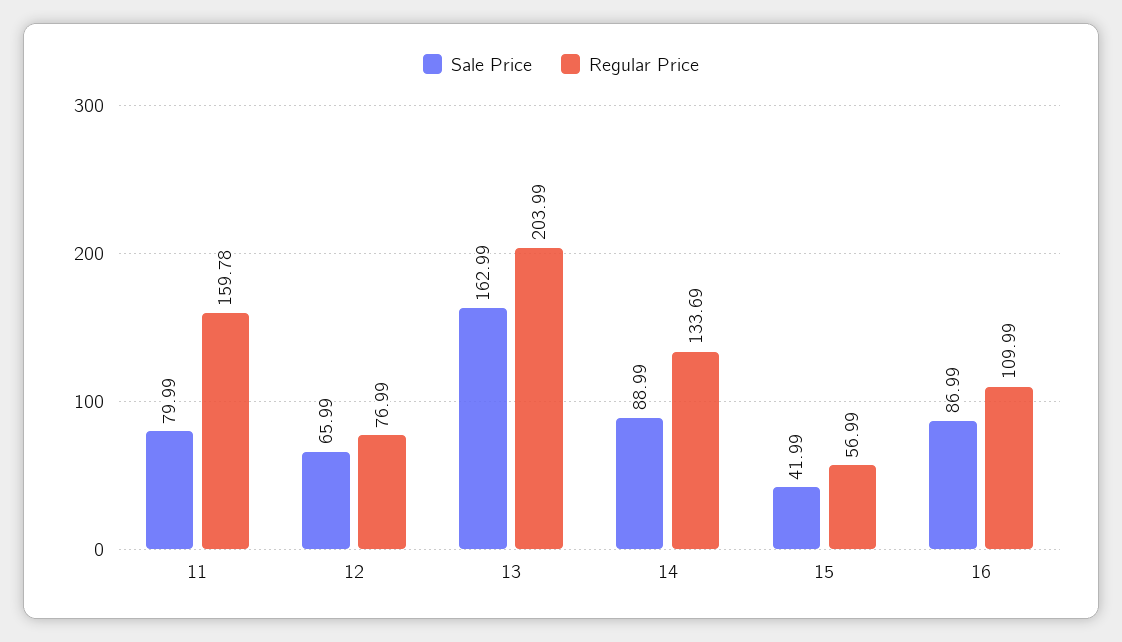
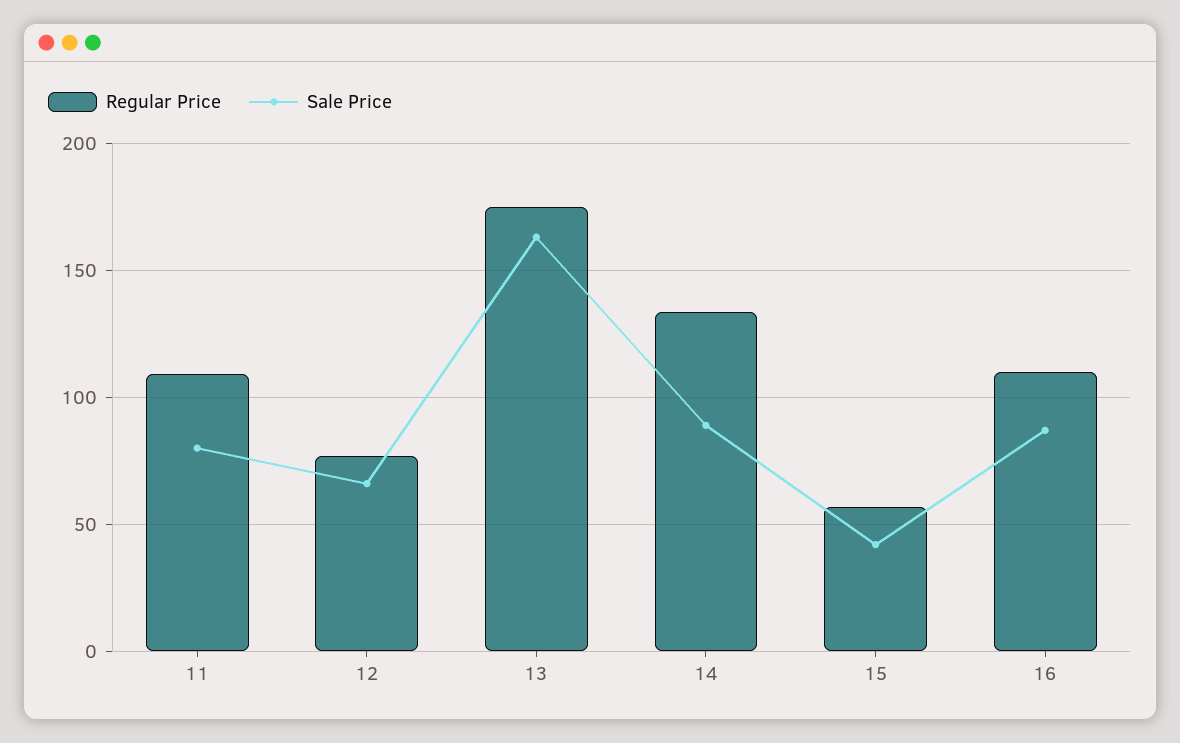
  {
    "Sale Price": {
      "11": 79.99,
      "12": 65.99,
      "13": 162.99,
      "14": 88.99,
      "15": 41.99,
      "16": 86.99
    },
    "Regular Price": {
-     "11": 159.78,
+     "11": 110,
      "12": 76.99,
-     "13": 203.99,
+     "13": 175,
      "14": 133.69,
      "15": 56.99,
      "16": 109.99
    }
  }

